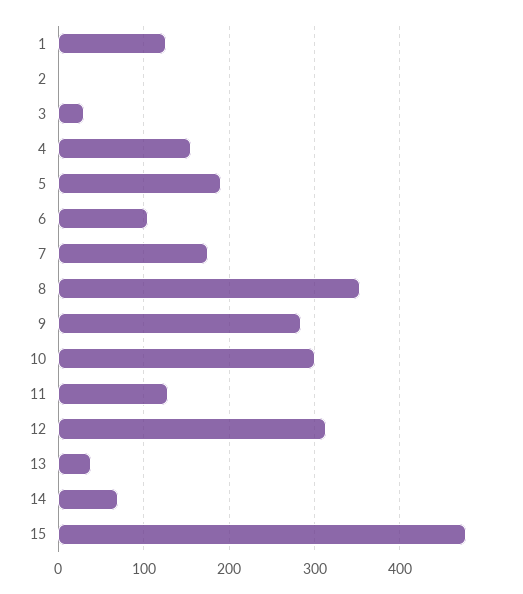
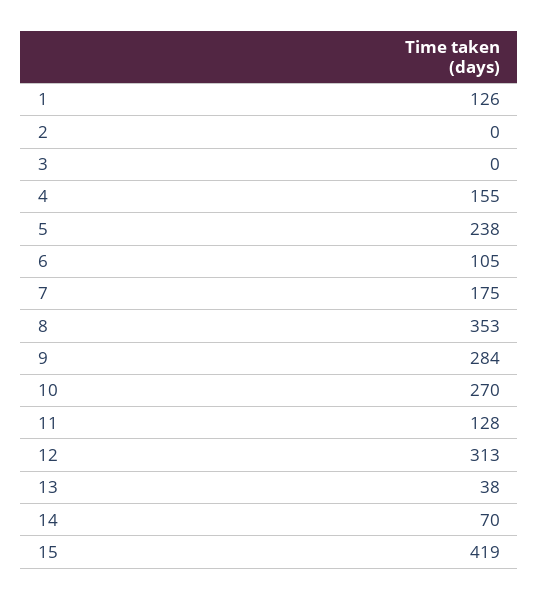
  {
    "1": 126,
    "2": 0,
-   "3": 30,
+   "3": 0,
    "4": 155,
-   "5": 190,
+   "5": 238,
    "6": 105,
    "7": 175,
    "8": 353,
    "9": 284,
-   "10": 300,
+   "10": 270,
    "11": 128,
    "12": 313,
    "13": 38,
    "14": 70,
-   "15": 480
+   "15": 419
  }

